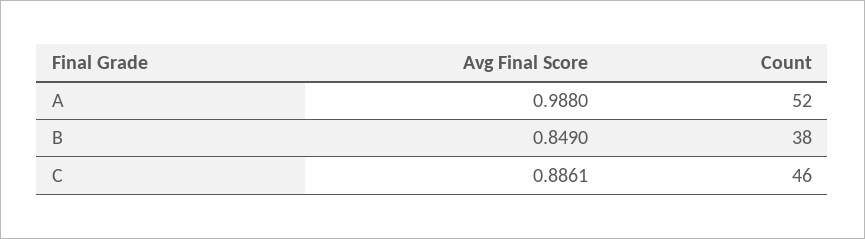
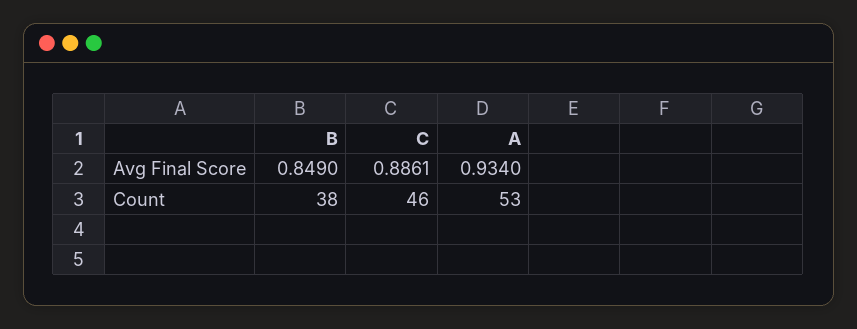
  {
    "Avg Final Score": {
-     "A": 0.988,
+     "A": 0.934,
      "B": 0.849,
      "C": 0.8861
    },
    "Count": {
-     "A": 52,
+     "A": 53,
      "B": 38,
      "C": 46
    }
  }

